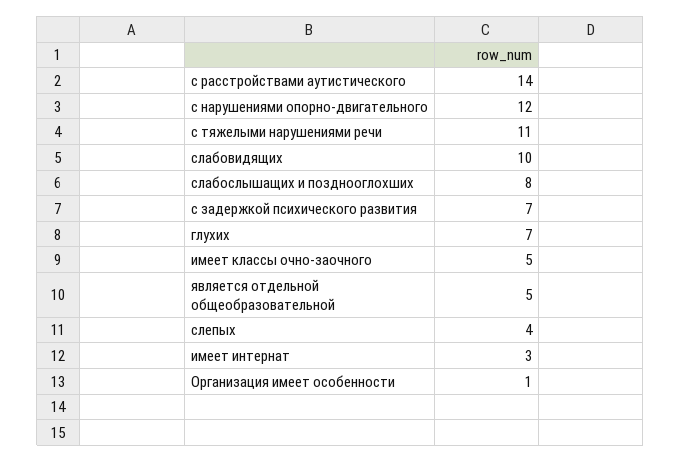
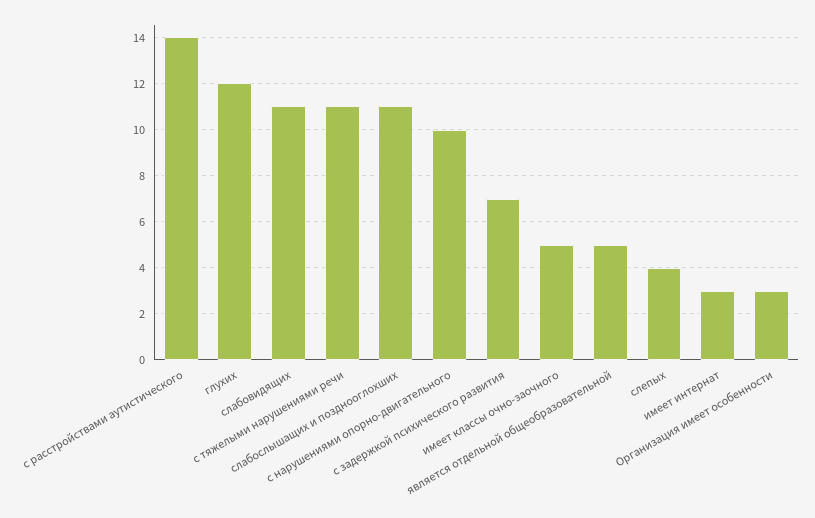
  {
    "с расстройствами аутистического": 14,
-   "с нарушениями опорно-двигательного": 12,
+   "с нарушениями опорно-двигательного": 10,
    "с тяжелыми нарушениями речи": 11,
-   "слабовидящих": 10,
+   "слабовидящих": 11,
-   "слабослышащих и позднооглохших": 8,
+   "слабослышащих и позднооглохших": 11,
    "с задержкой психического развития": 7,
-   "глухих": 7,
+   "глухих": 12,
    "имеет классы очно-заочного": 5,
    "является отдельной общеобразовательной": 5,
    "слепых": 4,
    "имеет интернат": 3,
-   "Организация имеет особенности": 1
+   "Организация имеет особенности": 3
  }

